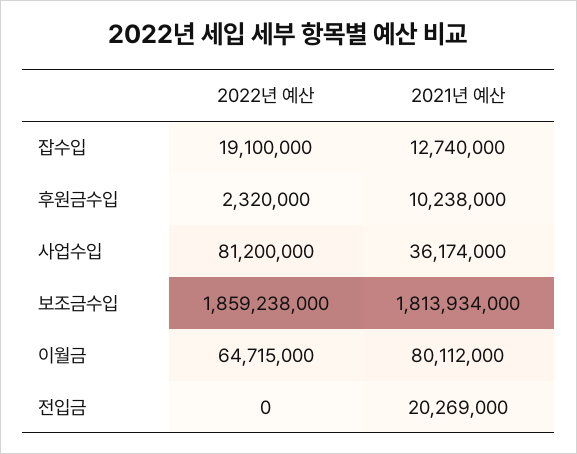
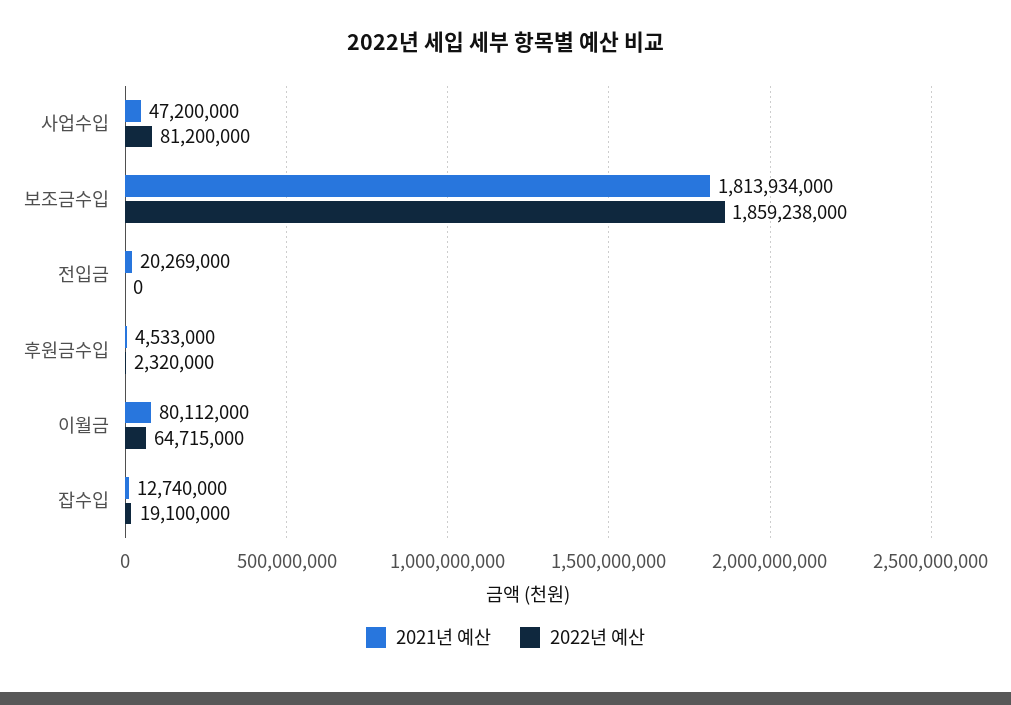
  {
    "2022년 예산": {
      "잡수입": 19100000,
      "후원금수입": 2320000,
      "사업수입": 81200000,
      "보조금수입": 1859238000,
      "이월금": 64715000,
      "전입금": 0
    },
    "2021년 예산": {
      "잡수입": 12740000,
-     "후원금수입": 10238000,
+     "후원금수입": 4533000,
-     "사업수입": 36174000,
+     "사업수입": 47200000,
      "보조금수입": 1813934000,
      "이월금": 80112000,
      "전입금": 20269000
    }
  }

